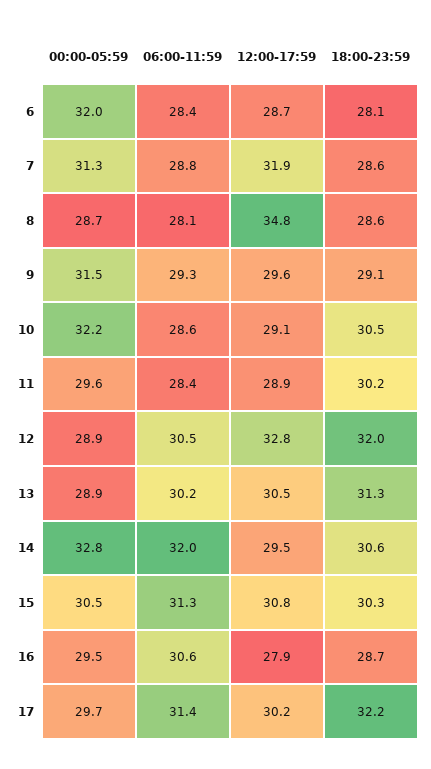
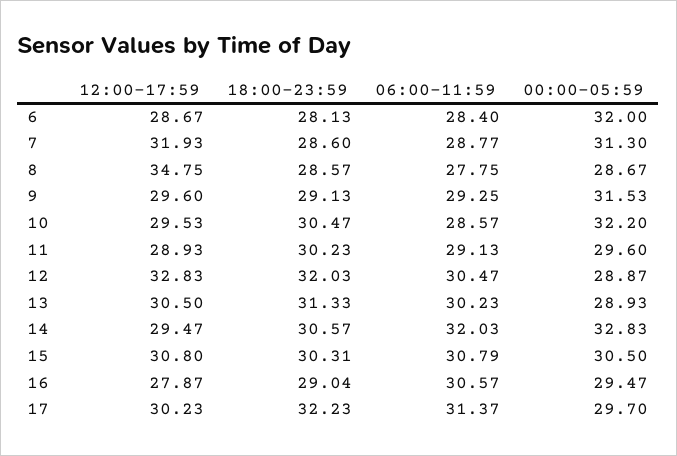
  {
    "00:00-05:59": {
      "6": 32,
      "7": 31.3,
      "8": 28.67,
      "9": 31.53,
      "10": 32.2,
      "11": 29.6,
      "12": 28.87,
      "13": 28.93,
      "14": 32.83,
      "15": 30.5,
      "16": 29.47,
      "17": 29.7
    },
    "06:00-11:59": {
      "6": 28.4,
      "7": 28.77,
-     "8": 28.1,
+     "8": 27.75,
      "9": 29.25,
      "10": 28.57,
-     "11": 28.4,
+     "11": 29.13,
      "12": 30.47,
      "13": 30.23,
      "14": 32.03,
-     "15": 31.3,
+     "15": 30.79,
      "16": 30.57,
      "17": 31.37
    },
    "12:00-17:59": {
      "6": 28.67,
      "7": 31.93,
      "8": 34.75,
      "9": 29.6,
-     "10": 29.1,
+     "10": 29.53,
      "11": 28.93,
      "12": 32.83,
      "13": 30.5,
      "14": 29.47,
      "15": 30.8,
      "16": 27.87,
      "17": 30.23
    },
    "18:00-23:59": {
      "6": 28.13,
      "7": 28.6,
      "8": 28.57,
      "9": 29.13,
      "10": 30.47,
      "11": 30.23,
      "12": 32.03,
      "13": 31.33,
      "14": 30.57,
      "15": 30.31,
-     "16": 28.7,
+     "16": 29.04,
      "17": 32.23
    }
  }

